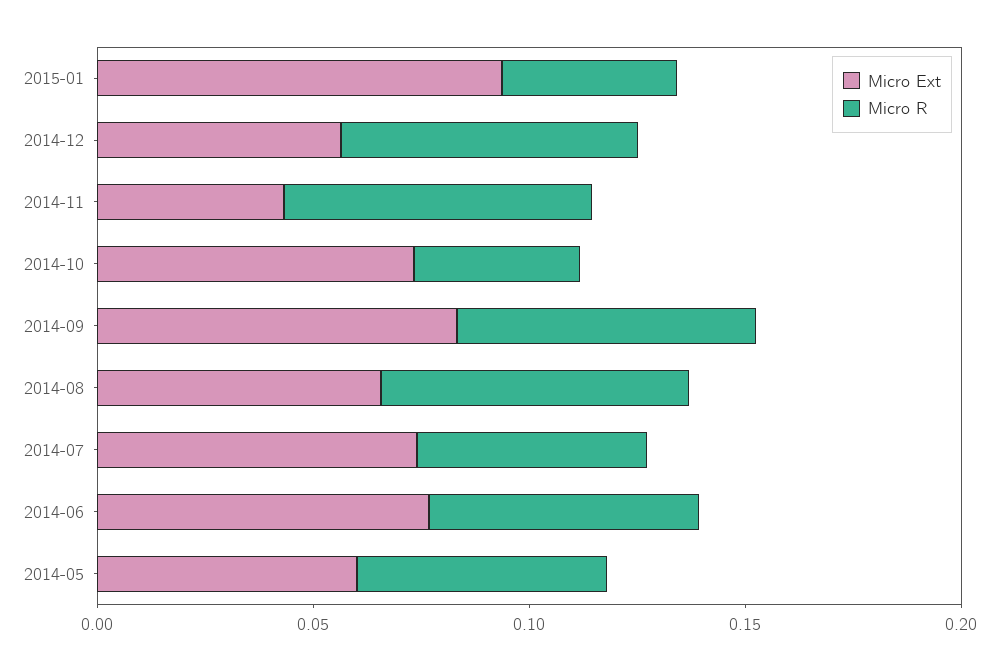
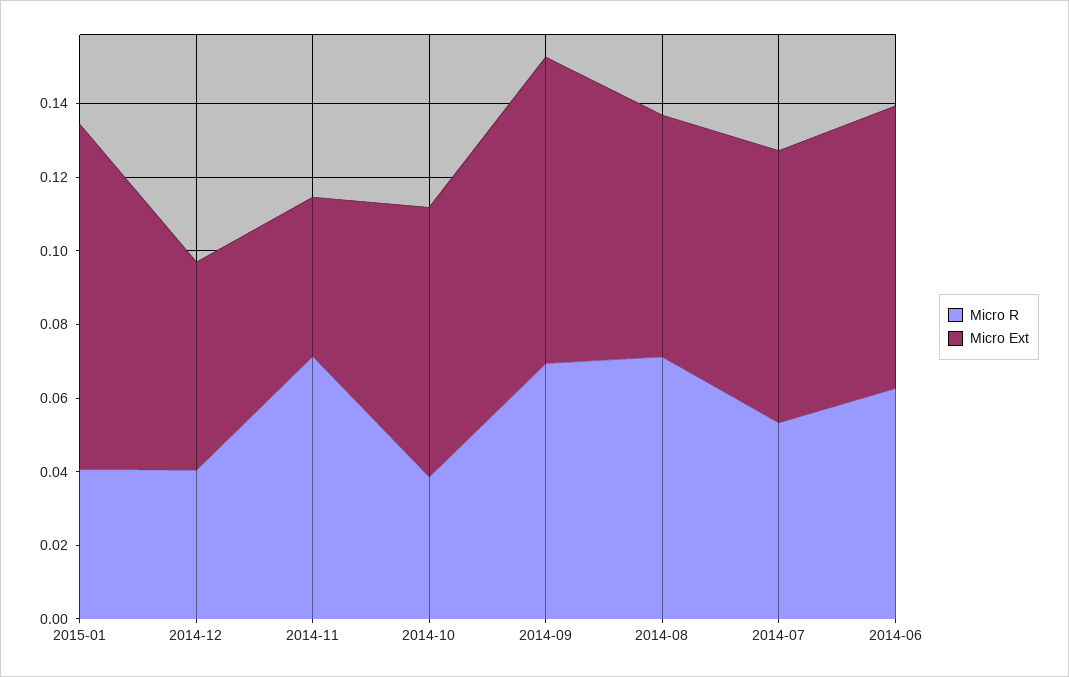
  {
    "Micro Ext": {
      "2015-01": 0.095,
      "2014-12": 0.055,
      "2014-11": 0.045,
      "2014-10": 0.075,
      "2014-09": 0.085,
      "2014-08": 0.065,
      "2014-07": 0.075,
-     "2014-06": 0.075,
+     "2014-06": 0.075
-     "2014-05": 0.06
    },
    "Micro R": {
      "2015-01": 0.04,
-     "2014-12": 0.07,
+     "2014-12": 0.04,
      "2014-11": 0.07,
      "2014-10": 0.04,
      "2014-09": 0.07,
      "2014-08": 0.07,
      "2014-07": 0.055,
-     "2014-06": 0.065,
+     "2014-06": 0.065
-     "2014-05": 0.06
    }
  }

